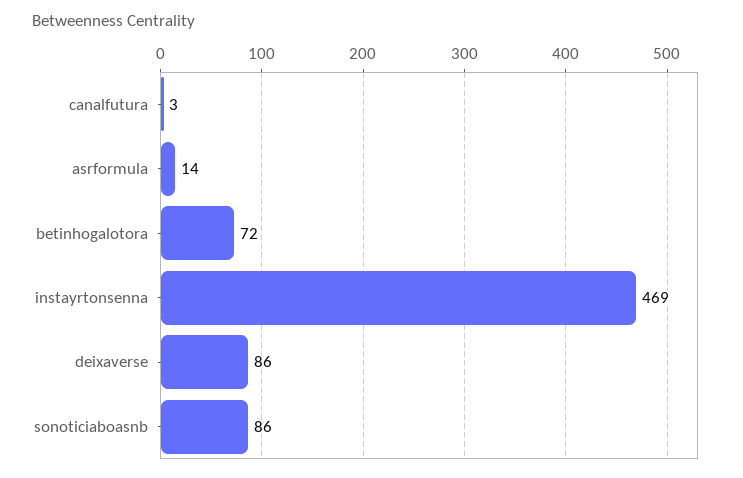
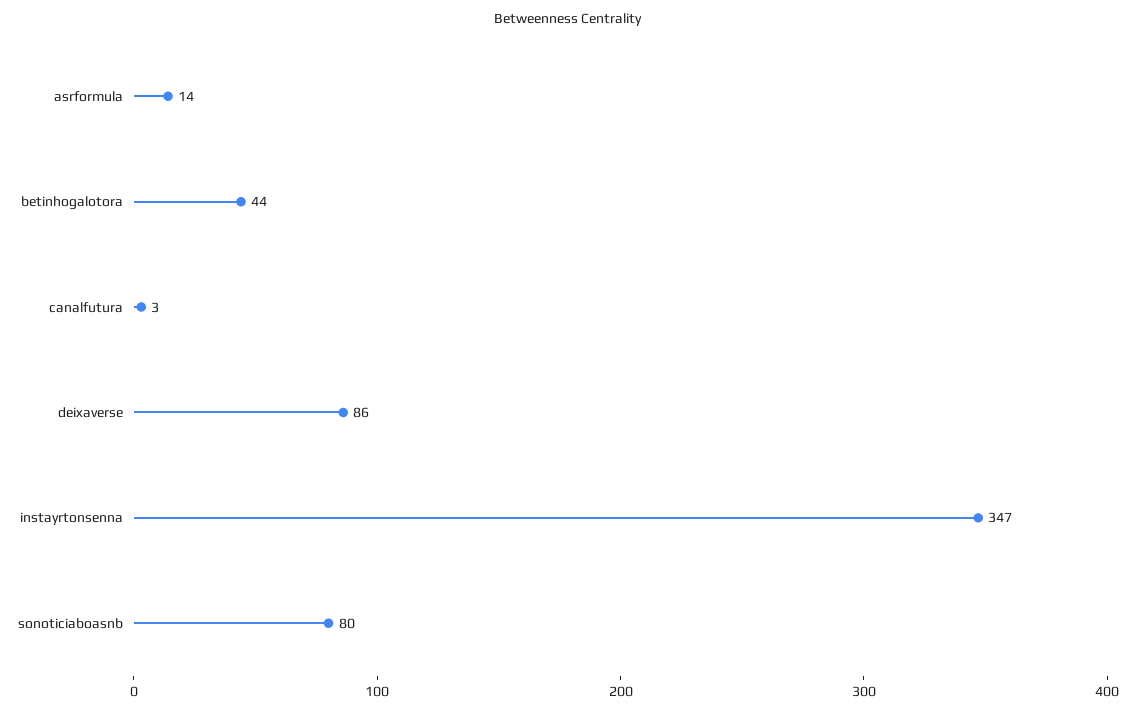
  {
    "canalfutura": 3,
    "asrformula": 14,
-   "betinhogalotora": 72,
+   "betinhogalotora": 44,
-   "instayrtonsenna": 469,
+   "instayrtonsenna": 347,
    "deixaverse": 86,
-   "sonoticiaboasnb": 86
+   "sonoticiaboasnb": 80
  }

